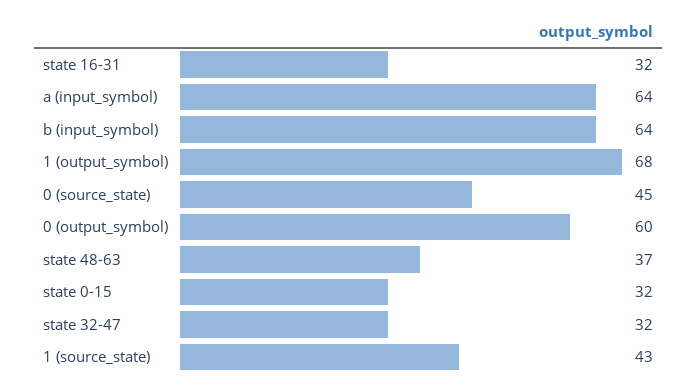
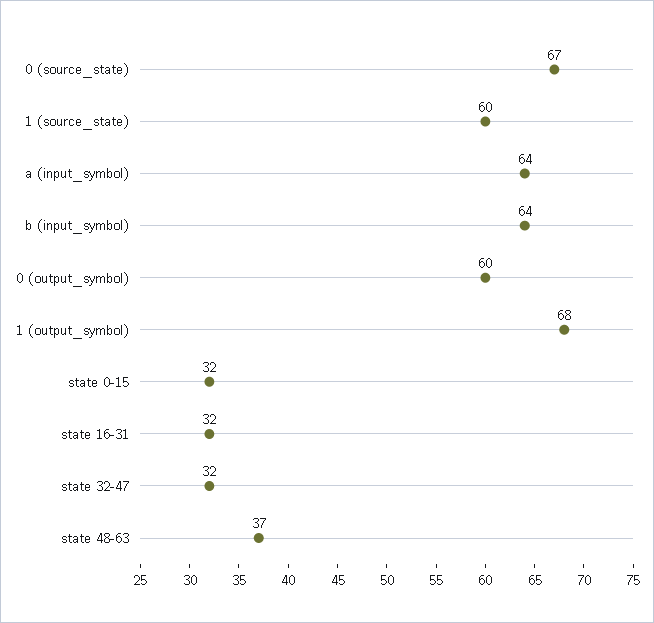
  {
    "state 16-31": 32,
    "a (input_symbol)": 64,
    "b (input_symbol)": 64,
    "1 (output_symbol)": 68,
-   "0 (source_state)": 45,
+   "0 (source_state)": 67,
    "0 (output_symbol)": 60,
    "state 48-63": 37,
    "state 0-15": 32,
    "state 32-47": 32,
-   "1 (source_state)": 43
+   "1 (source_state)": 60
  }

